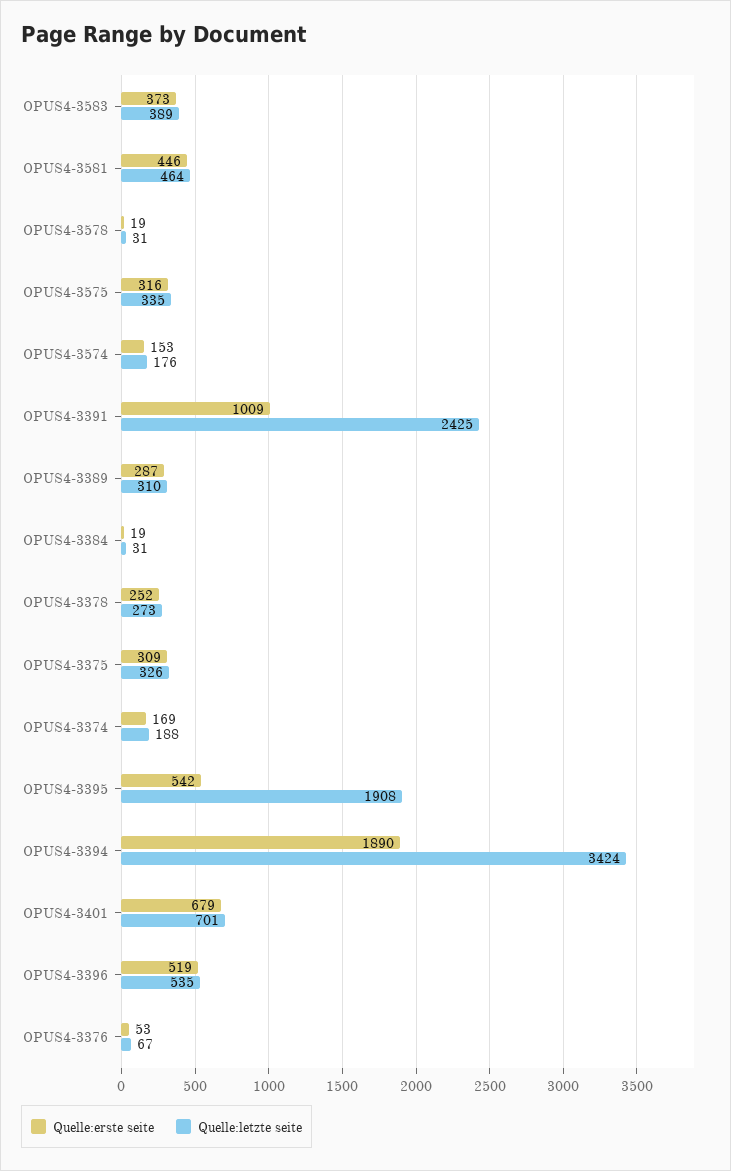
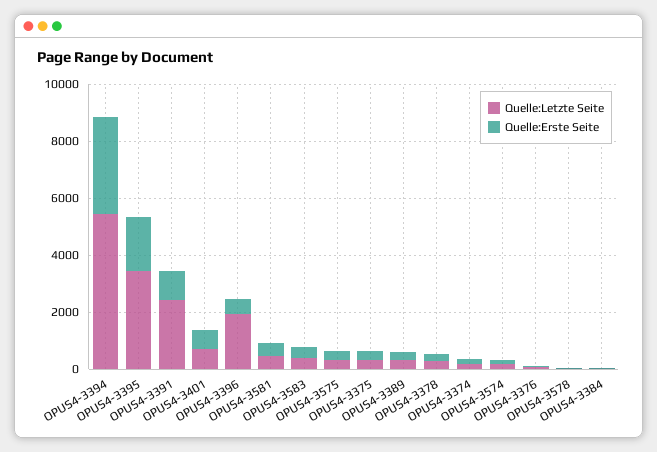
  {
    "Quelle:erste seite": {
      "OPUS4-3583": 373,
      "OPUS4-3581": 446,
      "OPUS4-3578": 19,
      "OPUS4-3575": 316,
      "OPUS4-3574": 153,
      "OPUS4-3391": 1009,
      "OPUS4-3389": 287,
      "OPUS4-3384": 19,
      "OPUS4-3378": 252,
      "OPUS4-3375": 309,
      "OPUS4-3374": 169,
-     "OPUS4-3395": 542,
+     "OPUS4-3395": 2000,
-     "OPUS4-3394": 1890,
+     "OPUS4-3394": 3500,
      "OPUS4-3401": 679,
      "OPUS4-3396": 519,
      "OPUS4-3376": 53
    },
    "Quelle:letzte seite": {
      "OPUS4-3583": 389,
      "OPUS4-3581": 464,
      "OPUS4-3578": 31,
      "OPUS4-3575": 335,
      "OPUS4-3574": 176,
      "OPUS4-3391": 2425,
      "OPUS4-3389": 310,
      "OPUS4-3384": 31,
      "OPUS4-3378": 273,
      "OPUS4-3375": 326,
      "OPUS4-3374": 188,
-     "OPUS4-3395": 1908,
+     "OPUS4-3395": 3500,
-     "OPUS4-3394": 3424,
+     "OPUS4-3394": 5500,
      "OPUS4-3401": 701,
-     "OPUS4-3396": 535,
+     "OPUS4-3396": 2000,
      "OPUS4-3376": 67
    }
  }

